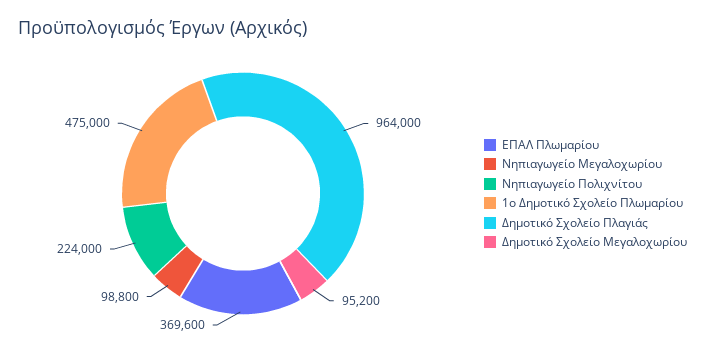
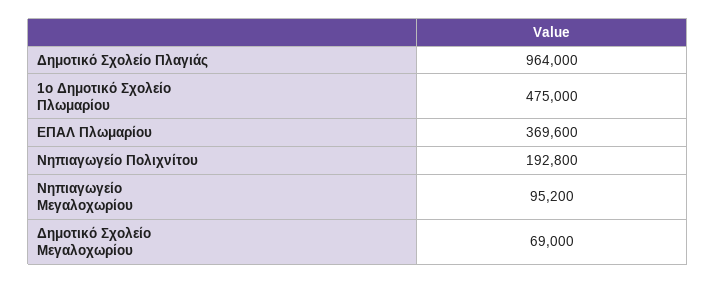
  {
    "ΕΠΑΛ Πλωμαρίου": 369600,
-   "Νηπιαγωγείο Μεγαλοχωρίου": 98800,
+   "Νηπιαγωγείο Μεγαλοχωρίου": 95200,
-   "Νηπιαγωγείο Πολιχνίτου": 224000,
+   "Νηπιαγωγείο Πολιχνίτου": 192800,
    "1ο Δημοτικό Σχολείο Πλωμαρίου": 475000,
    "Δημοτικό Σχολείο Πλαγιάς": 964000,
-   "Δημοτικό Σχολείο Μεγαλοχωρίου": 95200
+   "Δημοτικό Σχολείο Μεγαλοχωρίου": 69000
  }

